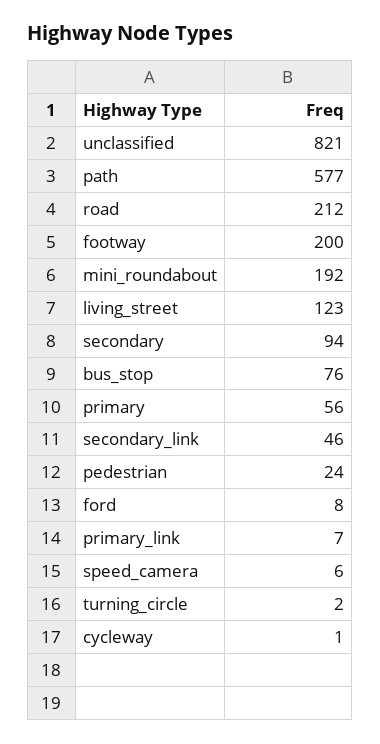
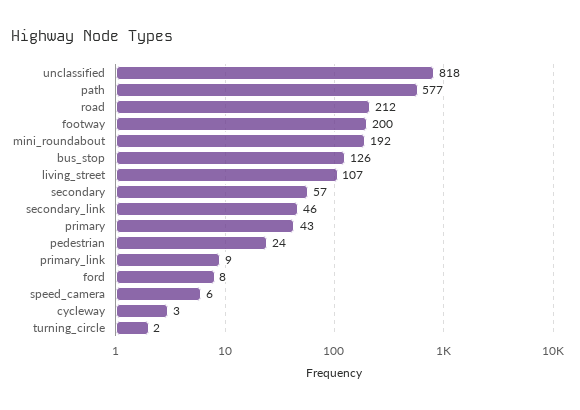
  {
-   "unclassified": 821,
+   "unclassified": 818,
    "path": 577,
    "road": 212,
    "footway": 200,
    "mini_roundabout": 192,
-   "living_street": 123,
+   "living_street": 107,
-   "secondary": 94,
+   "secondary": 57,
-   "bus_stop": 76,
+   "bus_stop": 126,
-   "primary": 56,
+   "primary": 43,
    "secondary_link": 46,
    "pedestrian": 24,
    "ford": 8,
-   "primary_link": 7,
+   "primary_link": 9,
    "speed_camera": 6,
    "turning_circle": 2,
-   "cycleway": 1
+   "cycleway": 3
  }

